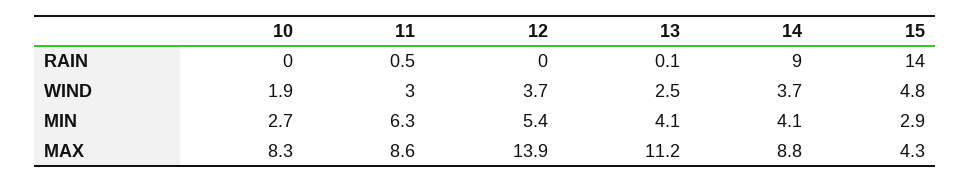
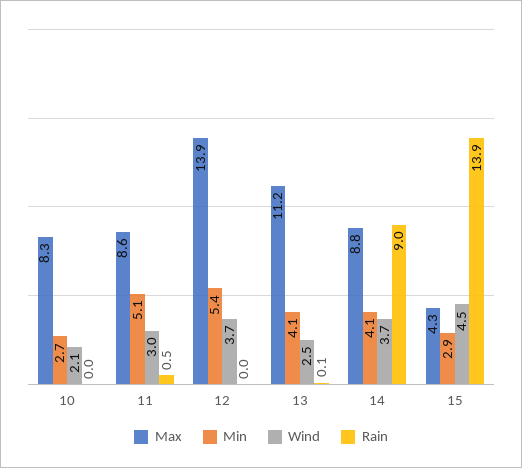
  {
    "RAIN": {
      "10": 0,
      "11": 0.5,
      "12": 0,
      "13": 0.1,
      "14": 9,
-     "15": 14
+     "15": 13.9
    },
    "WIND": {
-     "10": 1.9,
+     "10": 2.1,
      "11": 3,
      "12": 3.7,
      "13": 2.5,
      "14": 3.7,
-     "15": 4.8
+     "15": 4.5
    },
    "MIN": {
      "10": 2.7,
-     "11": 6.3,
+     "11": 5.1,
      "12": 5.4,
      "13": 4.1,
      "14": 4.1,
      "15": 2.9
    },
    "MAX": {
      "10": 8.3,
      "11": 8.6,
      "12": 13.9,
      "13": 11.2,
      "14": 8.8,
      "15": 4.3
    }
  }

